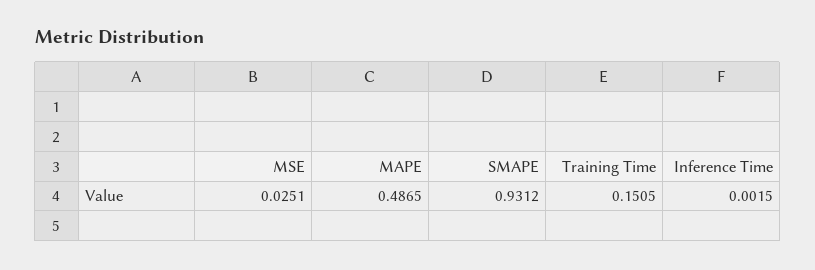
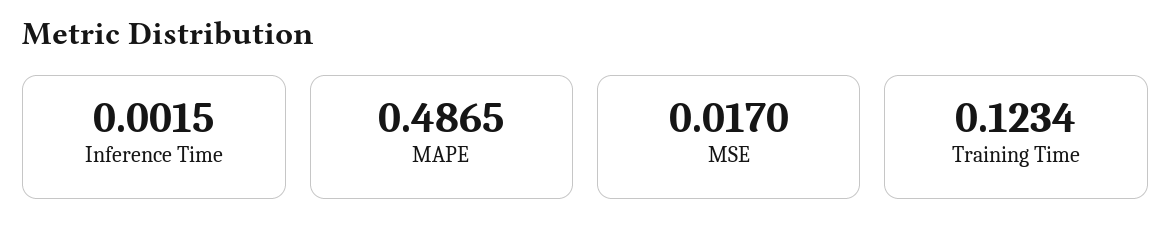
  {
-   "MSE": 0.0251,
+   "MSE": 0.017,
    "MAPE": 0.4865,
-   "SMAPE": 0.9312,
-   "Training Time": 0.1505,
+   "Training Time": 0.1234,
    "Inference Time": 0.0015
  }

